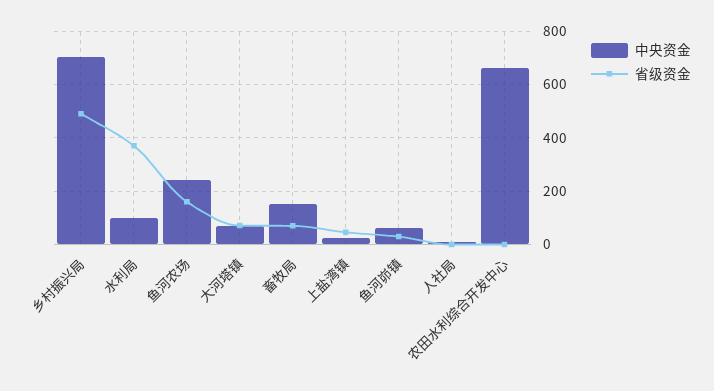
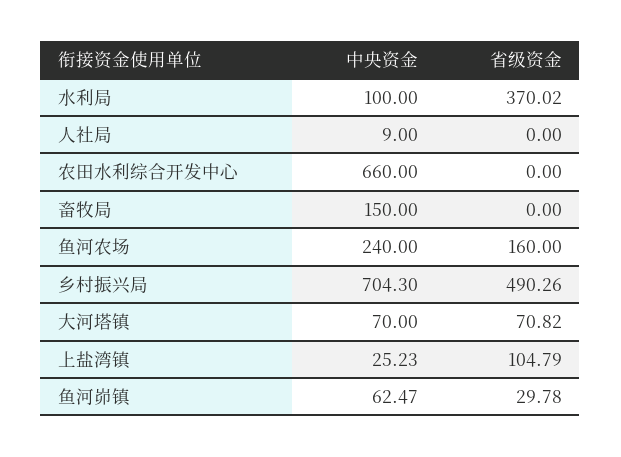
  {
    "中央资金": {
      "乡村振兴局": 704.3,
      "水利局": 100,
      "鱼河农场": 240,
      "大河塔镇": 70,
      "畜牧局": 150,
      "上盐湾镇": 25.23,
      "鱼河峁镇": 62.47,
      "人社局": 9,
      "农田水利综合开发中心": 660
    },
    "省级资金": {
      "乡村振兴局": 490.26,
      "水利局": 370.02,
      "鱼河农场": 160,
      "大河塔镇": 70.82,
-     "畜牧局": 75,
+     "畜牧局": 0,
-     "上盐湾镇": 50,
+     "上盐湾镇": 104.79,
      "鱼河峁镇": 29.78,
      "人社局": 0,
      "农田水利综合开发中心": 0
    }
  }

